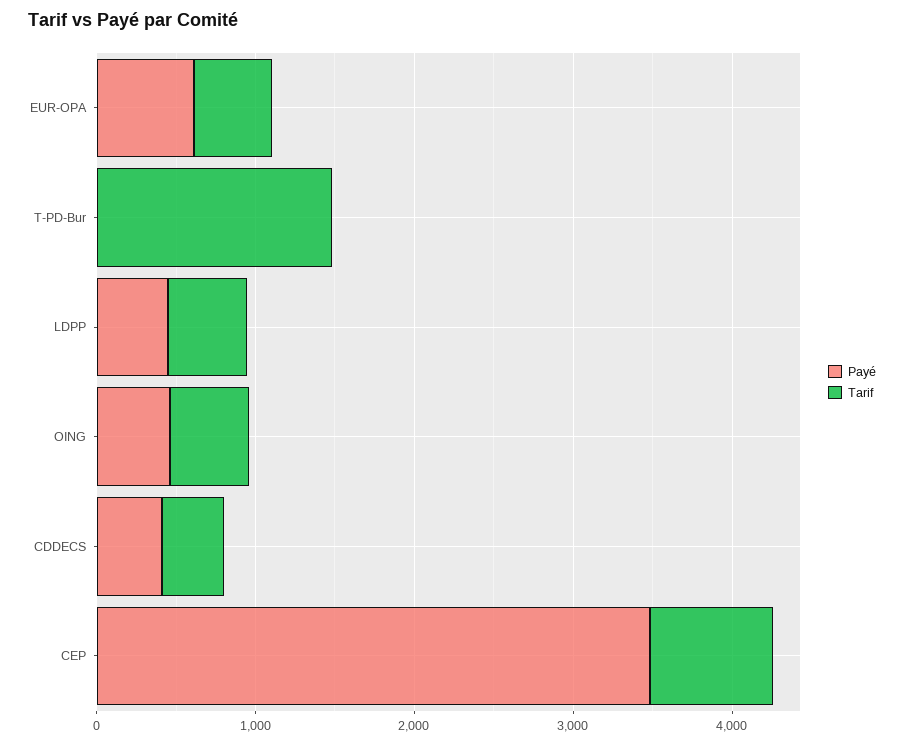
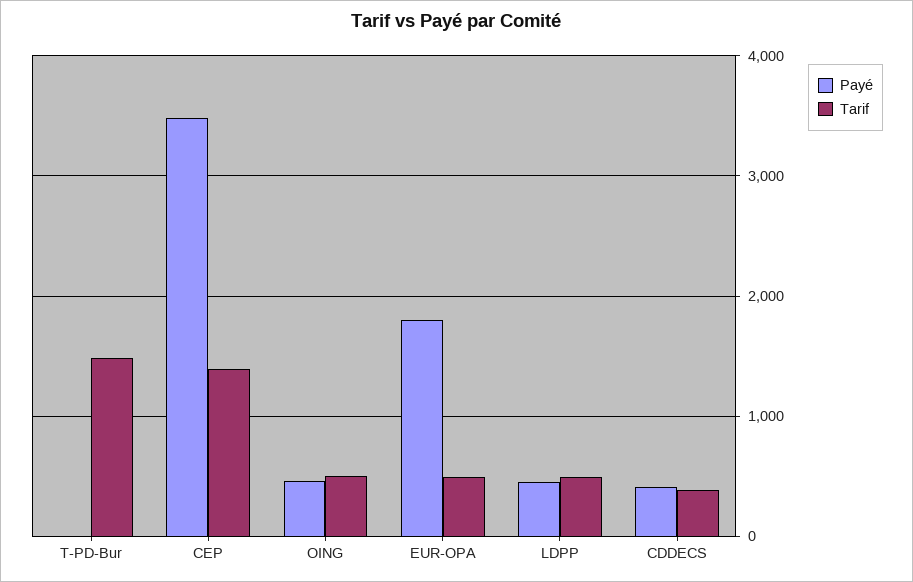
  {
    "Payé": {
-     "EUR-OPA": 600,
+     "EUR-OPA": 1800,
      "T-PD-Bur": 0,
      "LDPP": 500,
      "OING": 500,
      "CDDECS": 400,
      "CEP": 3500
    },
    "Tarif": {
      "EUR-OPA": 500,
      "T-PD-Bur": 1500,
      "LDPP": 500,
      "OING": 500,
      "CDDECS": 400,
-     "CEP": 800
+     "CEP": 1400
    }
  }

